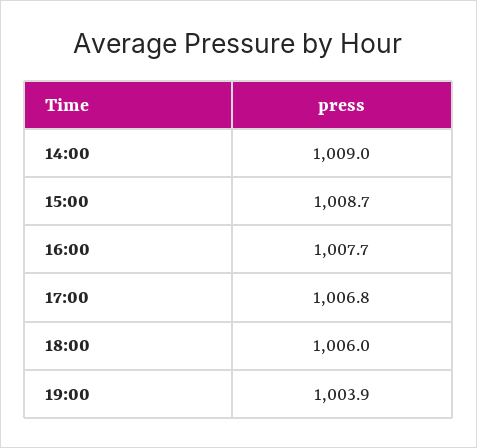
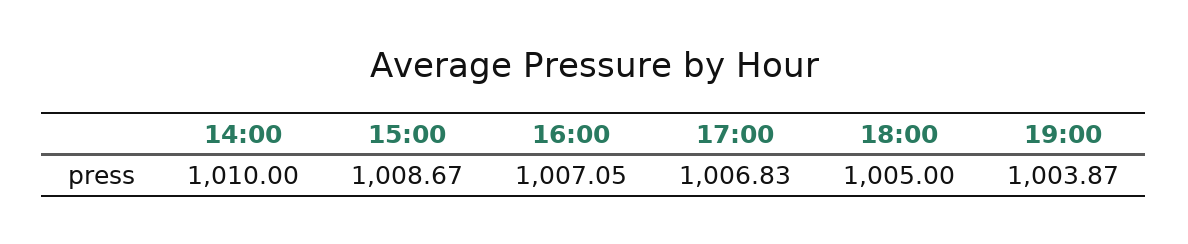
  {
-   "14:00": 1009,
+   "14:00": 1010,
    "15:00": 1008.67,
-   "16:00": 1007.7,
+   "16:00": 1007.05,
    "17:00": 1006.83,
-   "18:00": 1006,
+   "18:00": 1005,
    "19:00": 1003.87
  }

